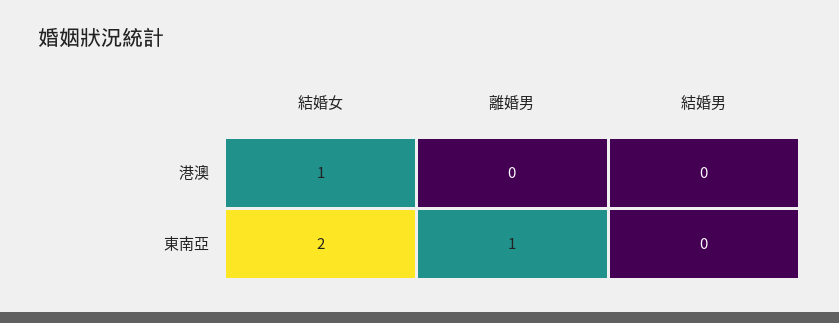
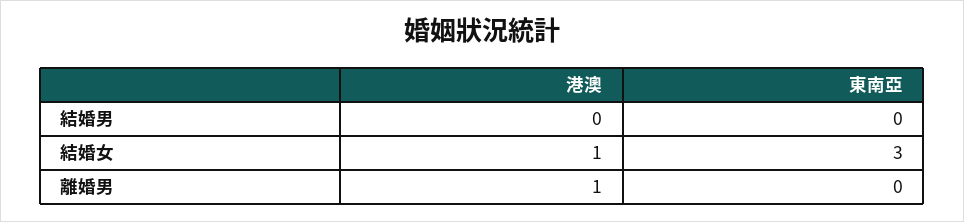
  {
    "結婚女": {
      "港澳": 1,
-     "東南亞": 2
+     "東南亞": 3
    },
    "離婚男": {
-     "港澳": 0,
+     "港澳": 1,
-     "東南亞": 1
+     "東南亞": 0
    },
    "結婚男": {
      "港澳": 0,
      "東南亞": 0
    }
  }

